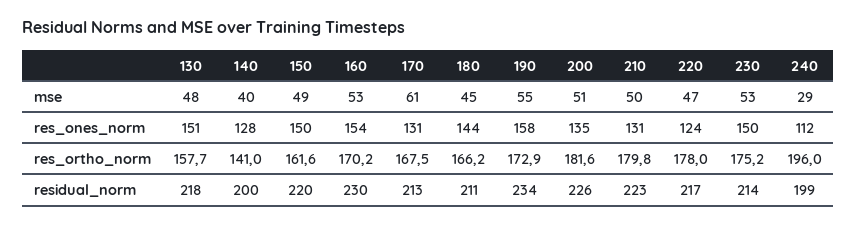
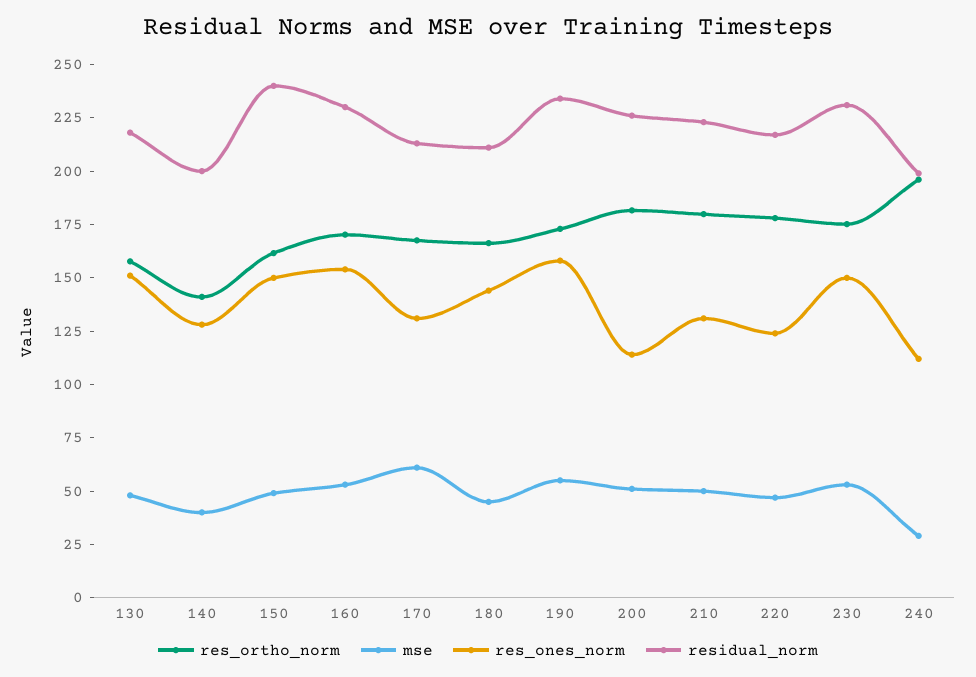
  {
    "mse": {
      "130": 48,
      "140": 40,
      "150": 49,
      "160": 53,
      "170": 61,
      "180": 45,
      "190": 55,
      "200": 51,
      "210": 50,
      "220": 47,
      "230": 53,
      "240": 29
    },
    "res_ones_norm": {
      "130": 151,
      "140": 128,
      "150": 150,
      "160": 154,
      "170": 131,
      "180": 144,
      "190": 158,
-     "200": 135,
+     "200": 115,
      "210": 131,
      "220": 124,
      "230": 150,
      "240": 112
    },
    "res_ortho_norm": {
      "130": 157.7,
      "140": 141,
      "150": 161.6,
      "160": 170.2,
      "170": 167.5,
      "180": 166.2,
      "190": 172.9,
      "200": 181.6,
      "210": 179.8,
      "220": 178,
      "230": 175.2,
      "240": 196
    },
    "residual_norm": {
      "130": 218,
      "140": 200,
-     "150": 220,
+     "150": 240,
      "160": 230,
      "170": 213,
      "180": 211,
      "190": 234,
      "200": 226,
      "210": 223,
      "220": 217,
-     "230": 214,
+     "230": 230,
      "240": 199
    }
  }

